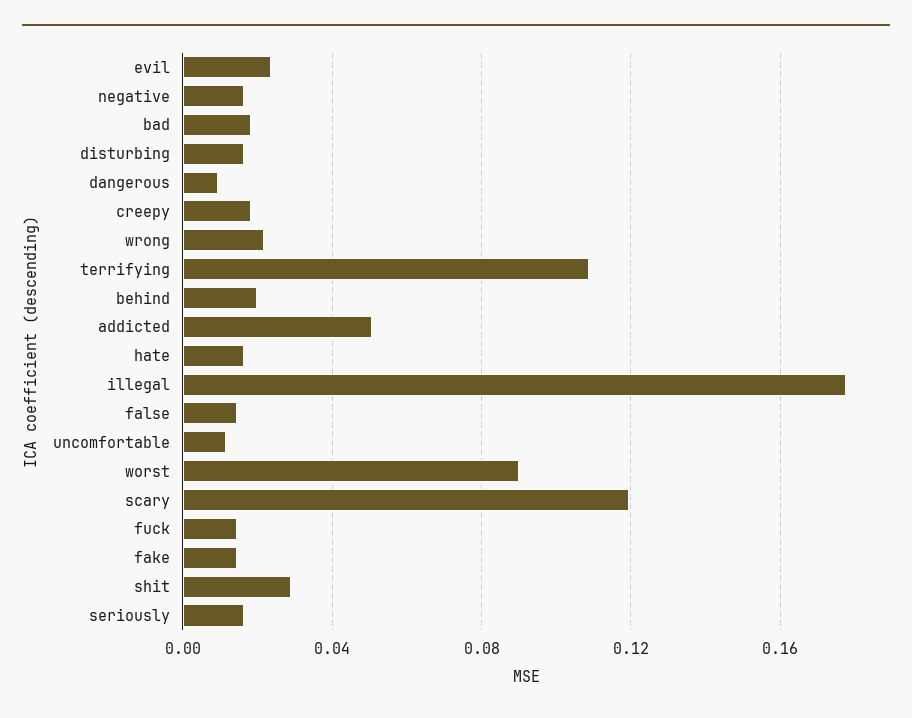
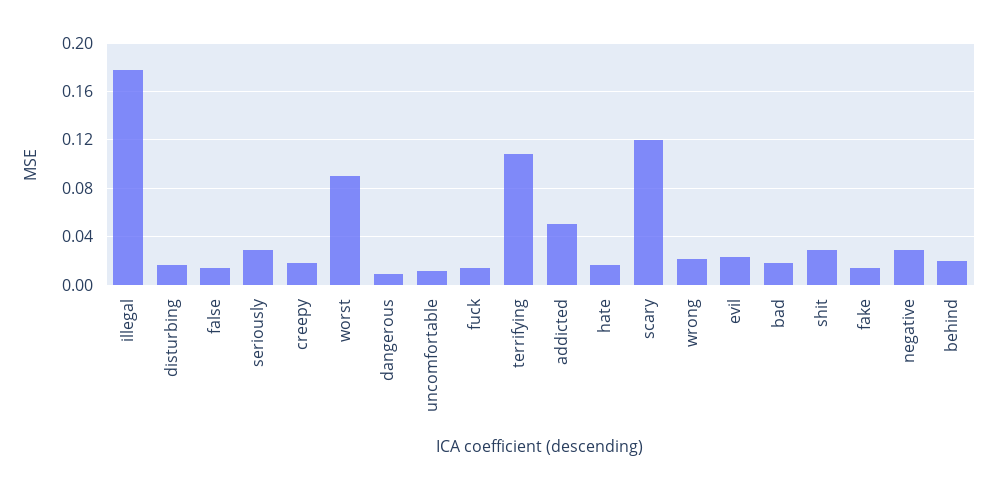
  {
    "evil": 0.025,
-   "negative": 0.015,
+   "negative": 0.03,
    "bad": 0.02,
    "disturbing": 0.015,
    "dangerous": 0.01,
    "creepy": 0.02,
    "wrong": 0.02,
    "terrifying": 0.11,
    "behind": 0.02,
    "addicted": 0.05,
    "hate": 0.015,
    "illegal": 0.18,
    "false": 0.015,
    "uncomfortable": 0.01,
    "worst": 0.09,
    "scary": 0.12,
    "fuck": 0.015,
    "fake": 0.015,
    "shit": 0.03,
-   "seriously": 0.015
+   "seriously": 0.03
  }

